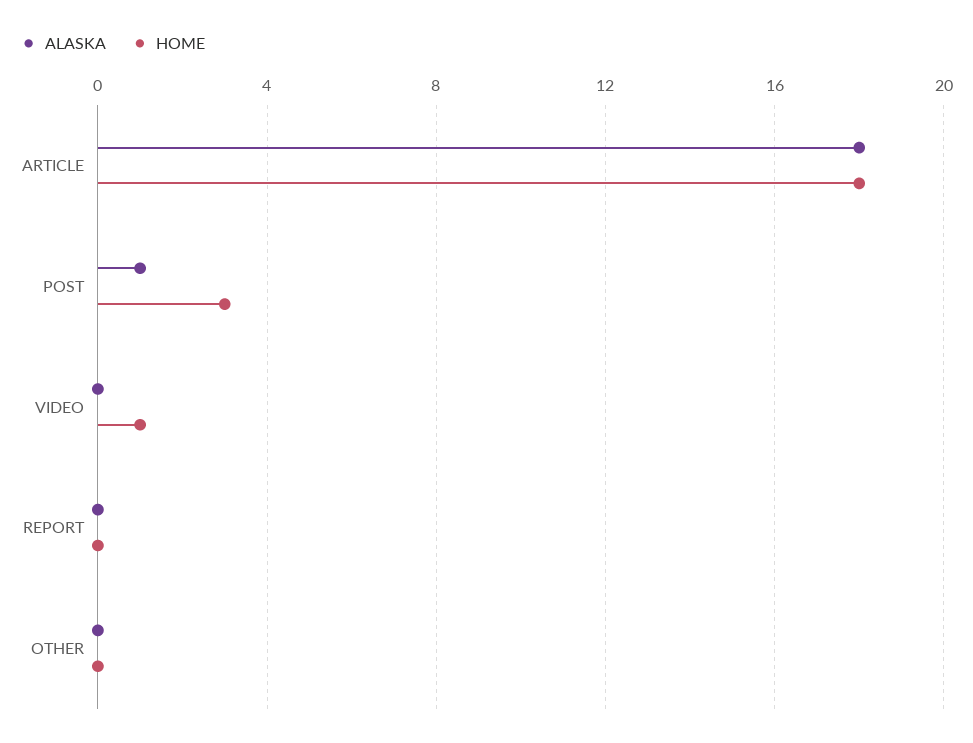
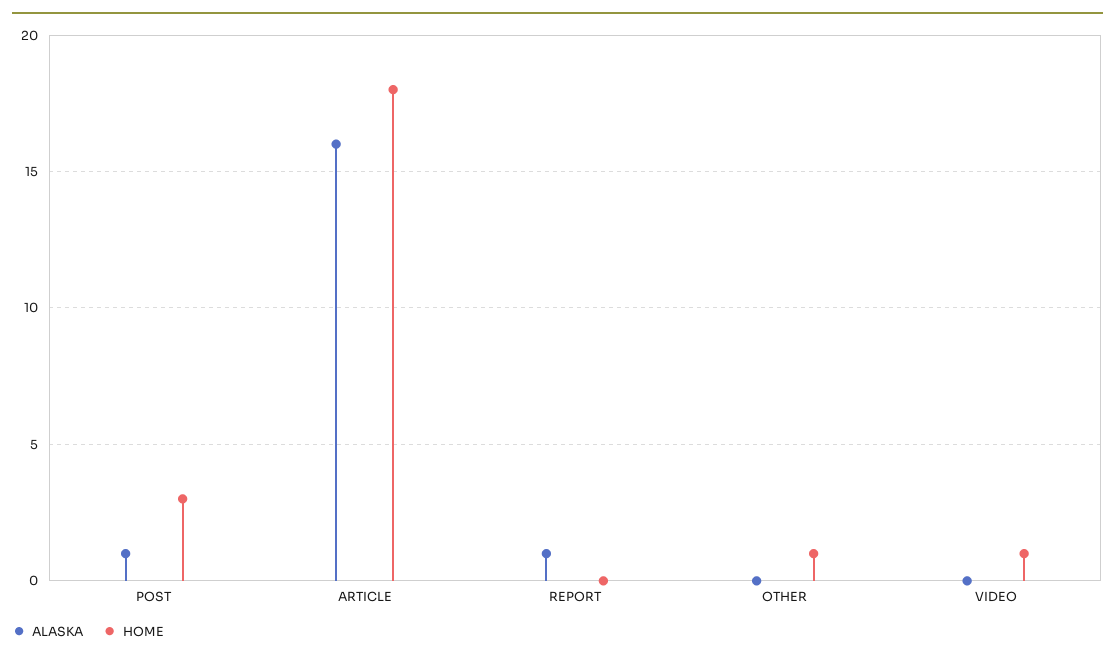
  {
    "ALASKA": {
-     "ARTICLE": 18,
+     "ARTICLE": 16,
      "POST": 1,
      "VIDEO": 0,
-     "REPORT": 0,
+     "REPORT": 1,
      "OTHER": 0
    },
    "HOME": {
      "ARTICLE": 18,
      "POST": 3,
      "VIDEO": 1,
      "REPORT": 0,
-     "OTHER": 0
+     "OTHER": 1
    }
  }

